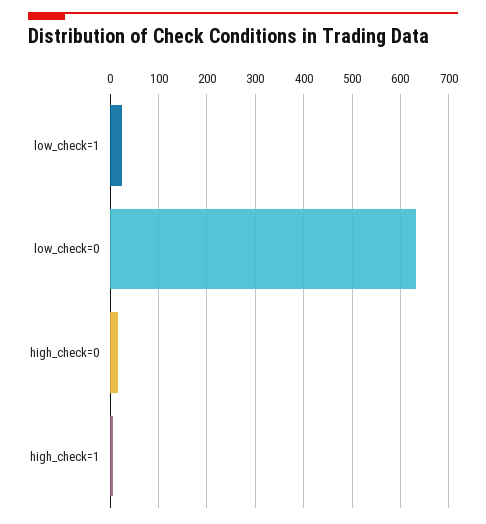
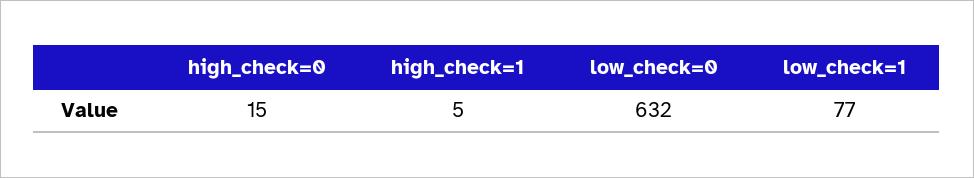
  {
-   "low_check=1": 20,
+   "low_check=1": 77,
    "low_check=0": 632,
    "high_check=0": 15,
    "high_check=1": 5
  }

